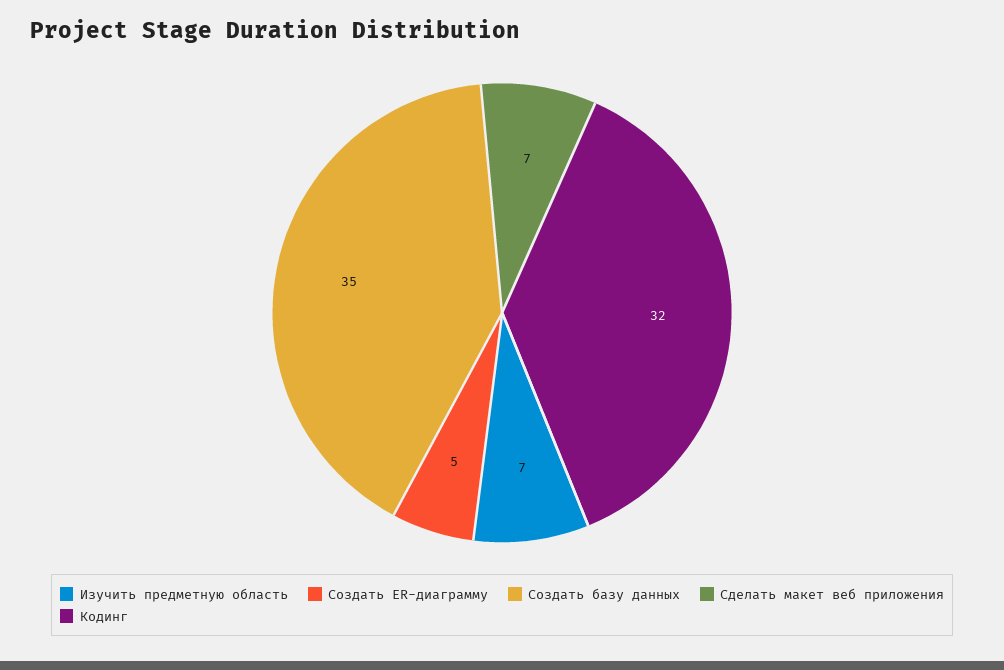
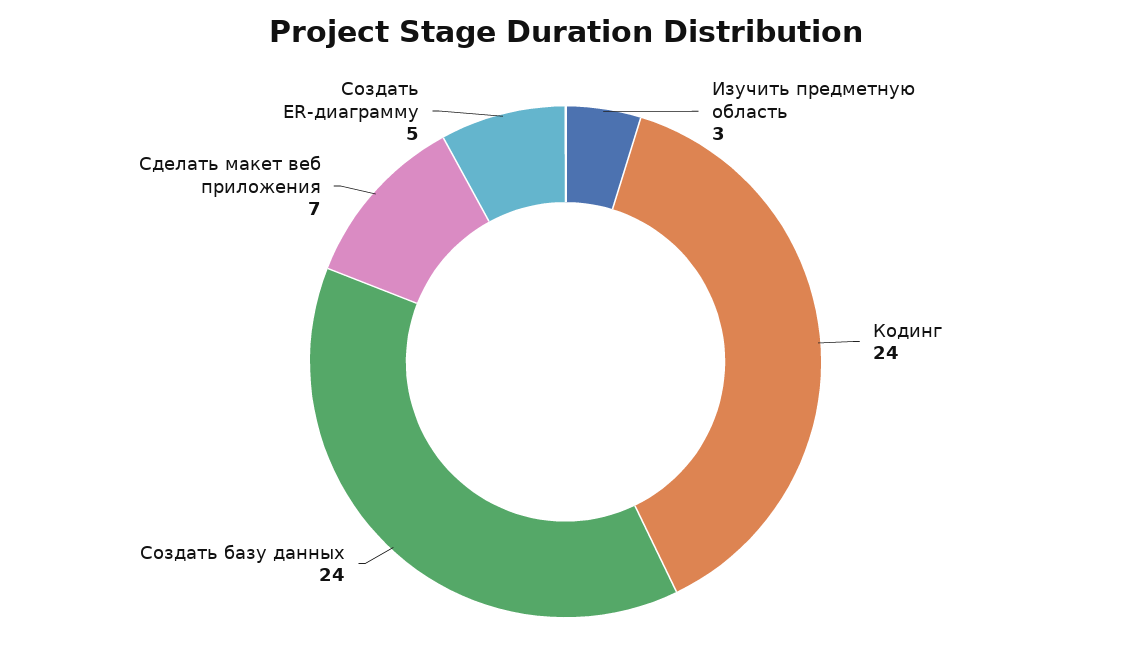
  {
-   "Изучить предметную область": 7,
+   "Изучить предметную область": 3,
    "Создать ER-диаграмму": 5,
-   "Создать базу данных": 35,
+   "Создать базу данных": 24,
    "Сделать макет веб приложения": 7,
-   "Кодинг": 32
+   "Кодинг": 24
  }

